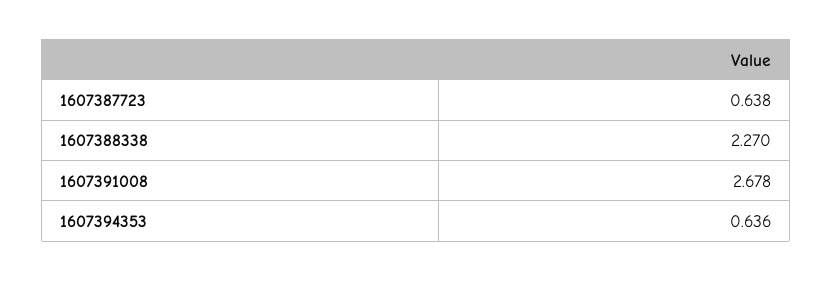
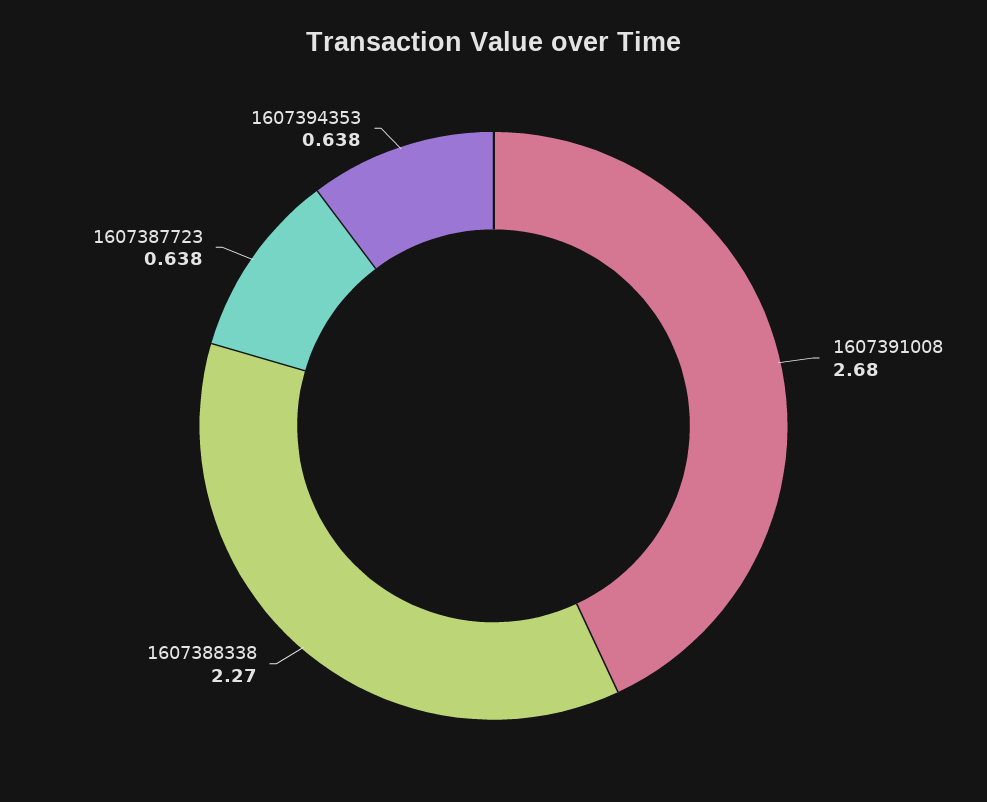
  {
    "1607387723": 0.638,
    "1607388338": 2.27,
-   "1607391008": 2.678,
+   "1607391008": 2.68,
-   "1607394353": 0.636
+   "1607394353": 0.638
  }

